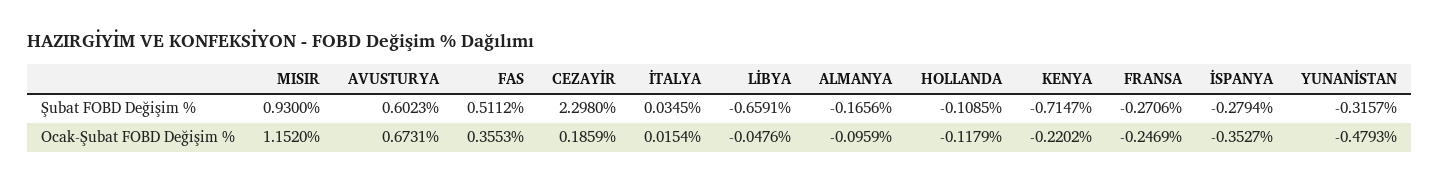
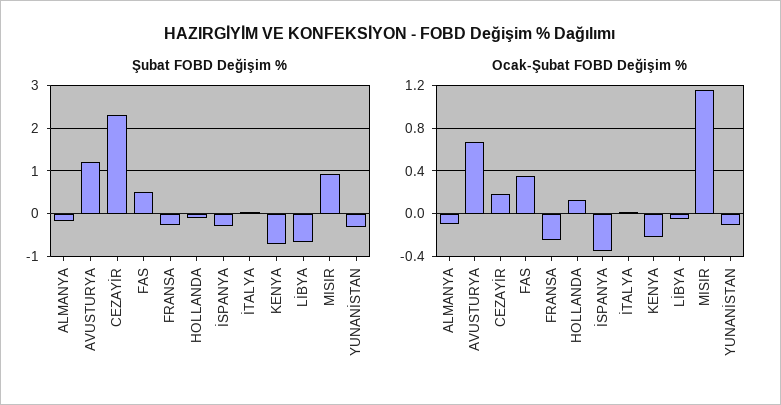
  {
    "Şubat FOBD Değişim %": {
      "MISIR": 0.93,
-     "AVUSTURYA": 0.6023,
+     "AVUSTURYA": 1.2,
      "FAS": 0.5112,
      "CEZAYİR": 2.298,
      "İTALYA": 0.0345,
      "LİBYA": -0.6591,
      "ALMANYA": -0.1656,
      "HOLLANDA": -0.1085,
      "KENYA": -0.7147,
      "FRANSA": -0.2706,
      "İSPANYA": -0.2794,
      "YUNANİSTAN": -0.3157
    },
    "Ocak-Şubat FOBD Değişim %": {
      "MISIR": 1.152,
      "AVUSTURYA": 0.6731,
      "FAS": 0.3553,
      "CEZAYİR": 0.1859,
      "İTALYA": 0.0154,
      "LİBYA": -0.0476,
      "ALMANYA": -0.0959,
-     "HOLLANDA": -0.1179,
+     "HOLLANDA": 0.1,
      "KENYA": -0.2202,
      "FRANSA": -0.2469,
      "İSPANYA": -0.3527,
-     "YUNANİSTAN": -0.4793
+     "YUNANİSTAN": -0.1
    }
  }

